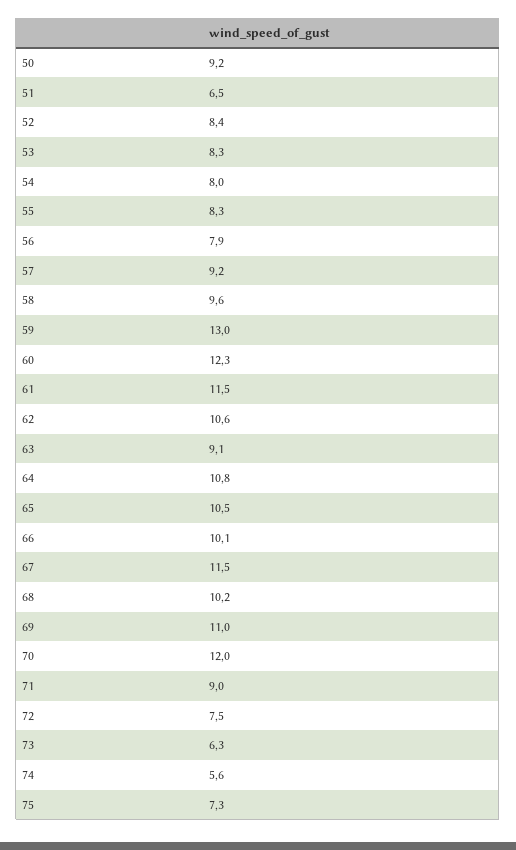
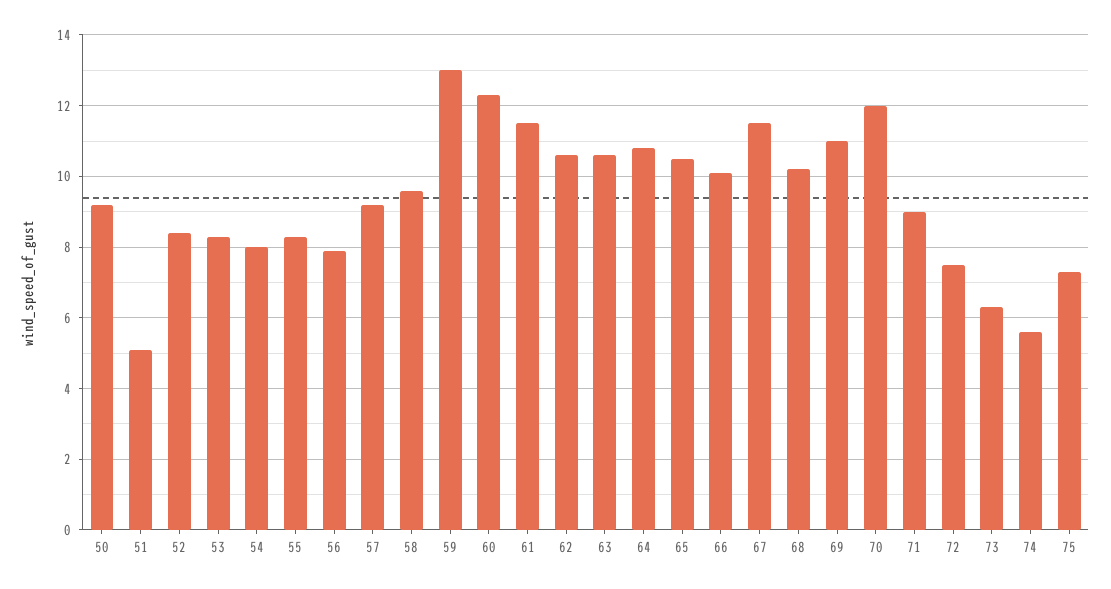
  {
    "50": 9.2,
-   "51": 6.5,
+   "51": 5,
    "52": 8.4,
    "53": 8.3,
    "54": 8,
    "55": 8.3,
    "56": 7.9,
    "57": 9.2,
    "58": 9.6,
    "59": 13,
    "60": 12.3,
    "61": 11.5,
    "62": 10.6,
-   "63": 9.1,
+   "63": 10.5,
    "64": 10.8,
    "65": 10.5,
    "66": 10.1,
    "67": 11.5,
    "68": 10.2,
    "69": 11,
    "70": 12,
    "71": 9,
    "72": 7.5,
    "73": 6.3,
    "74": 5.6,
    "75": 7.3
  }

